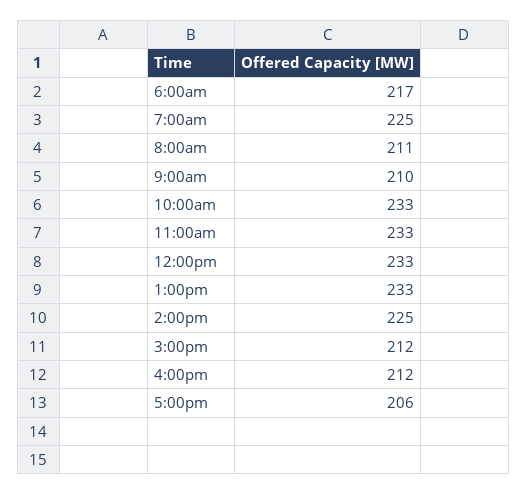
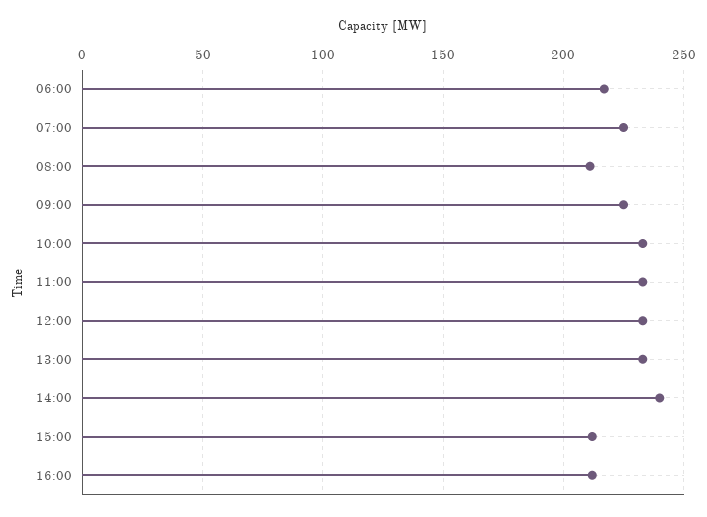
  {
    "6:00am": 217,
    "7:00am": 225,
    "8:00am": 211,
-   "9:00am": 210,
+   "9:00am": 225,
    "10:00am": 233,
    "11:00am": 233,
    "12:00pm": 233,
    "1:00pm": 233,
-   "2:00pm": 225,
+   "2:00pm": 240,
    "3:00pm": 212,
-   "4:00pm": 212,
+   "4:00pm": 212
-   "5:00pm": 206
  }

